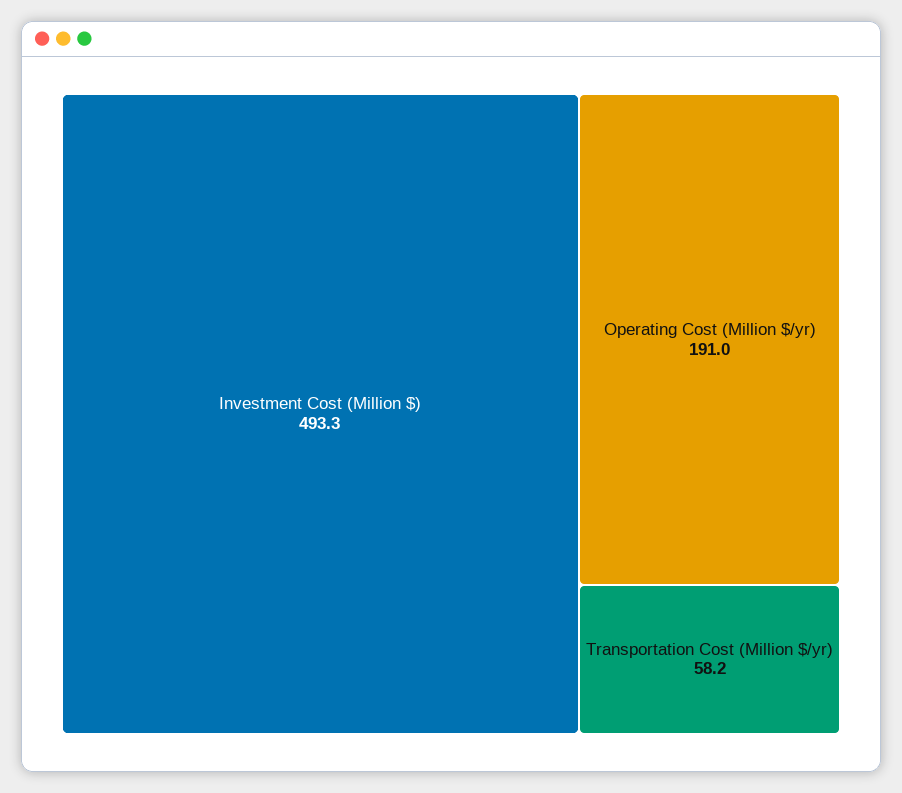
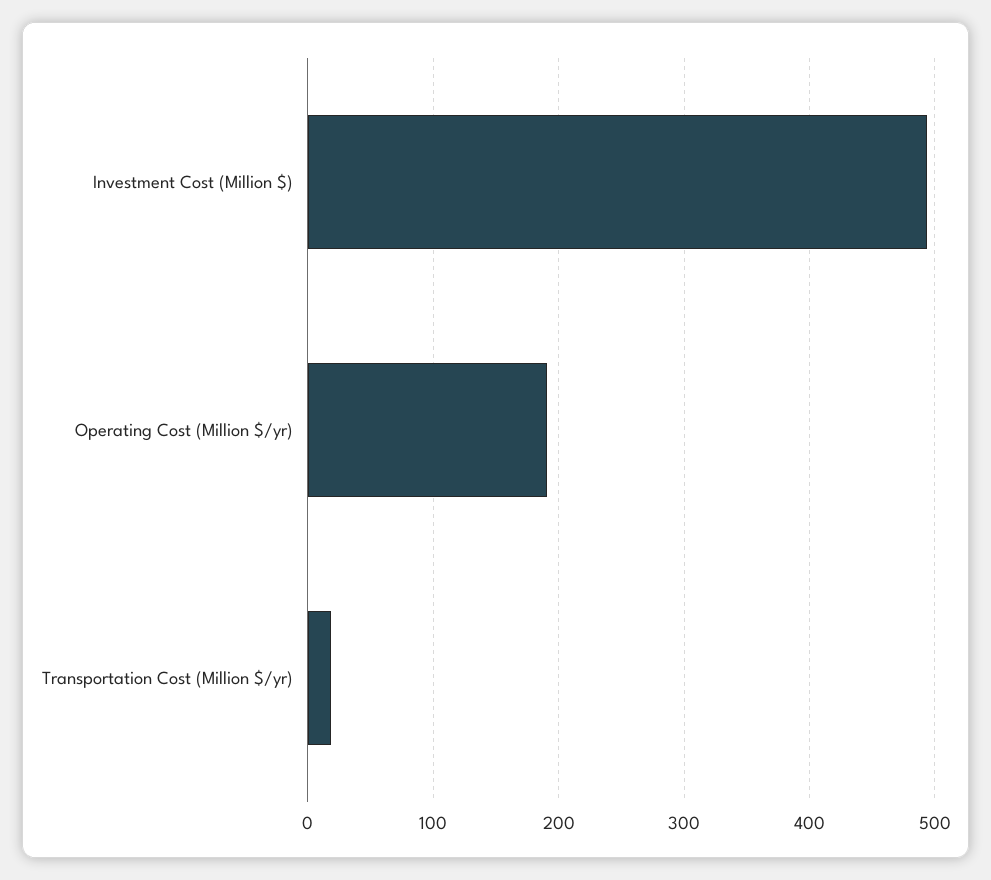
  {
    "Investment Cost (Million $)": 493.3,
    "Operating Cost (Million $/yr)": 191,
-   "Transportation Cost (Million $/yr)": 58.2
+   "Transportation Cost (Million $/yr)": 20
  }

